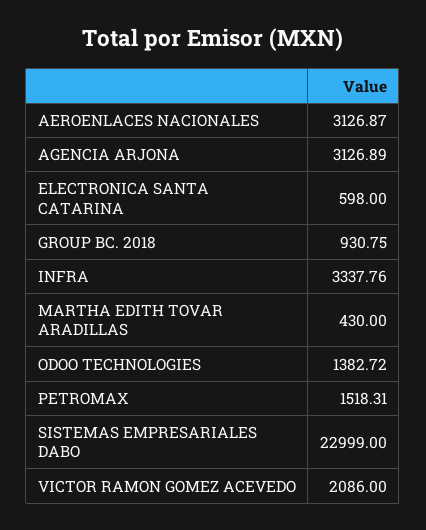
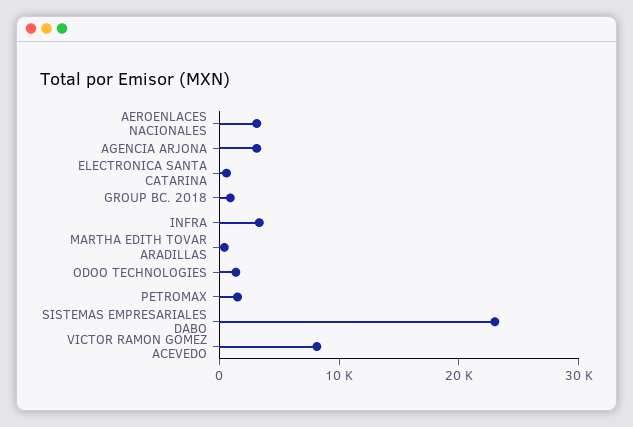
  {
    "AEROENLACES NACIONALES": 3126.87,
    "AGENCIA ARJONA": 3126.89,
    "ELECTRONICA SANTA CATARINA": 598,
    "GROUP BC. 2018": 930.75,
    "INFRA": 3337.76,
    "MARTHA EDITH TOVAR ARADILLAS": 430,
    "ODOO TECHNOLOGIES": 1382.72,
    "PETROMAX": 1518.31,
    "SISTEMAS EMPRESARIALES DABO": 22999,
-   "VICTOR RAMON GOMEZ ACEVEDO": 2086
+   "VICTOR RAMON GOMEZ ACEVEDO": 8000
  }

